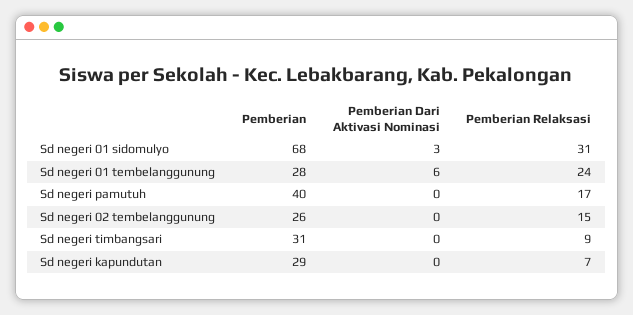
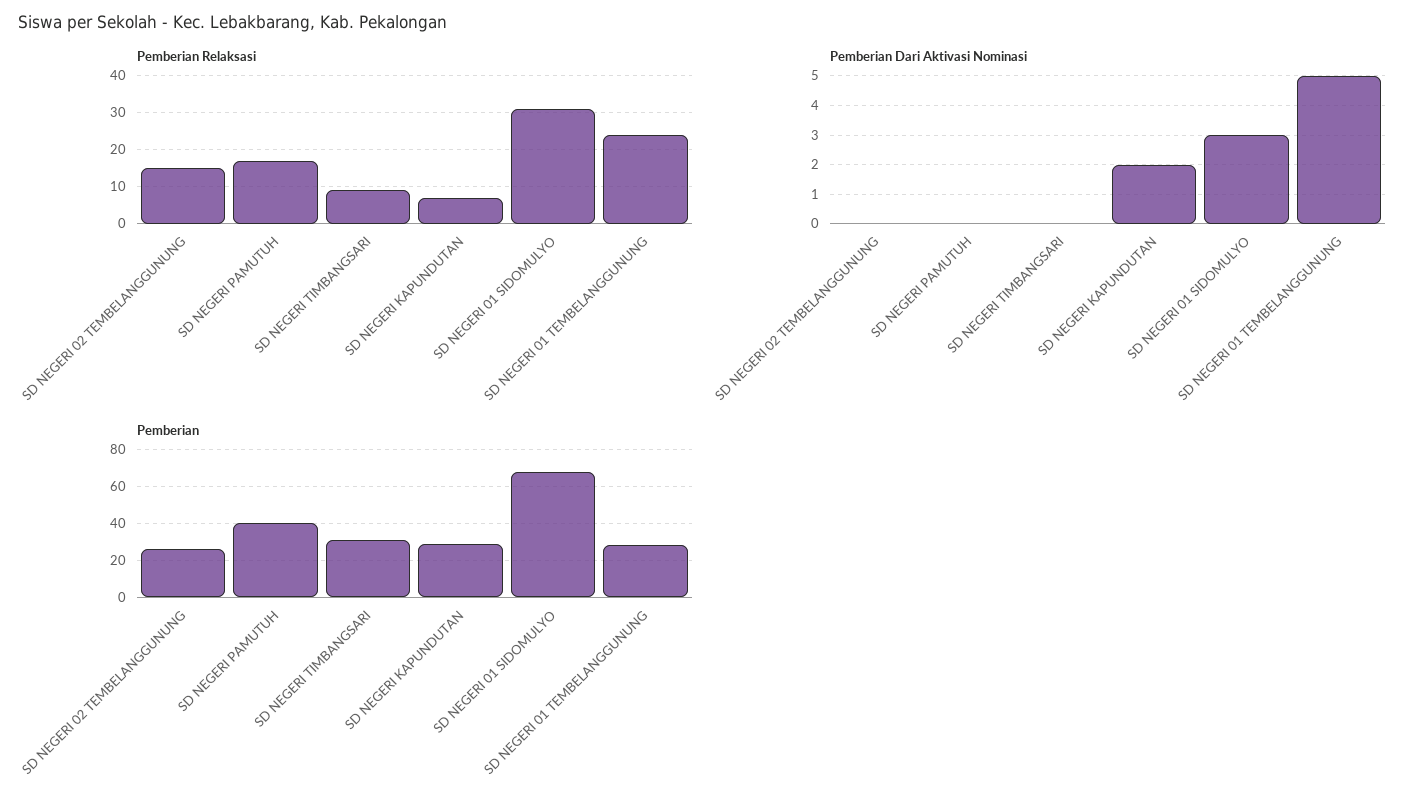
  {
    "Pemberian": {
      "Sd negeri 01 sidomulyo": 68,
      "Sd negeri 01 tembelanggunung": 28,
      "Sd negeri pamutuh": 40,
      "Sd negeri 02 tembelanggunung": 26,
      "Sd negeri timbangsari": 31,
      "Sd negeri kapundutan": 29
    },
    "Pemberian Dari Aktivasi Nominasi": {
      "Sd negeri 01 sidomulyo": 3,
-     "Sd negeri 01 tembelanggunung": 6,
+     "Sd negeri 01 tembelanggunung": 5,
      "Sd negeri pamutuh": 0,
      "Sd negeri 02 tembelanggunung": 0,
      "Sd negeri timbangsari": 0,
-     "Sd negeri kapundutan": 0
+     "Sd negeri kapundutan": 2
    },
    "Pemberian Relaksasi": {
      "Sd negeri 01 sidomulyo": 31,
      "Sd negeri 01 tembelanggunung": 24,
      "Sd negeri pamutuh": 17,
      "Sd negeri 02 tembelanggunung": 15,
      "Sd negeri timbangsari": 9,
      "Sd negeri kapundutan": 7
    }
  }

